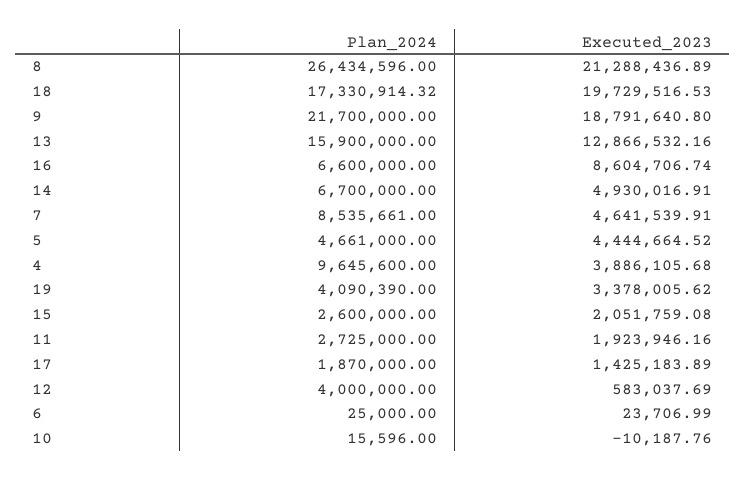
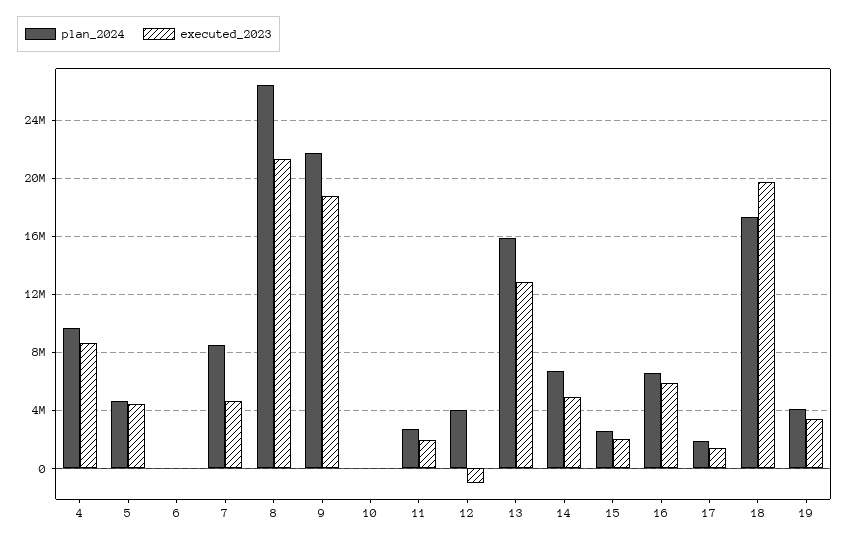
  {
    "Plan_2024": {
      "8": 26434596,
      "18": 17330914.32,
      "9": 21700000,
      "13": 15900000,
      "16": 6600000,
      "14": 6700000,
      "7": 8535661,
      "5": 4661000,
      "4": 9645600,
      "19": 4090390,
      "15": 2600000,
      "11": 2725000,
      "17": 1870000,
      "12": 4000000,
      "6": 25000,
      "10": 15596
    },
    "Executed_2023": {
      "8": 21288436.89,
      "18": 19729516.53,
      "9": 18791640.8,
      "13": 12866532.16,
-     "16": 8604706.74,
+     "16": 6000000,
      "14": 4930016.91,
      "7": 4641539.91,
      "5": 4444664.52,
-     "4": 3886105.68,
+     "4": 8500000,
      "19": 3378005.62,
      "15": 2051759.08,
      "11": 1923946.16,
      "17": 1425183.89,
-     "12": 583037.69,
+     "12": -1000000,
      "6": 23706.99,
      "10": -10187.76
    }
  }

